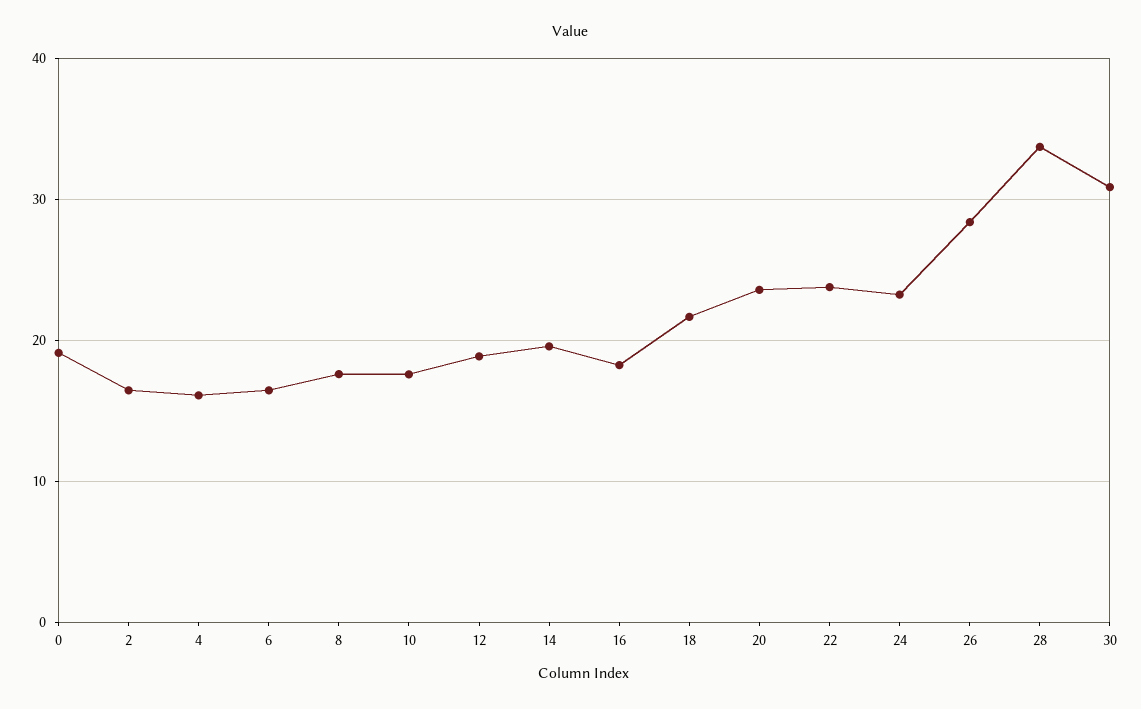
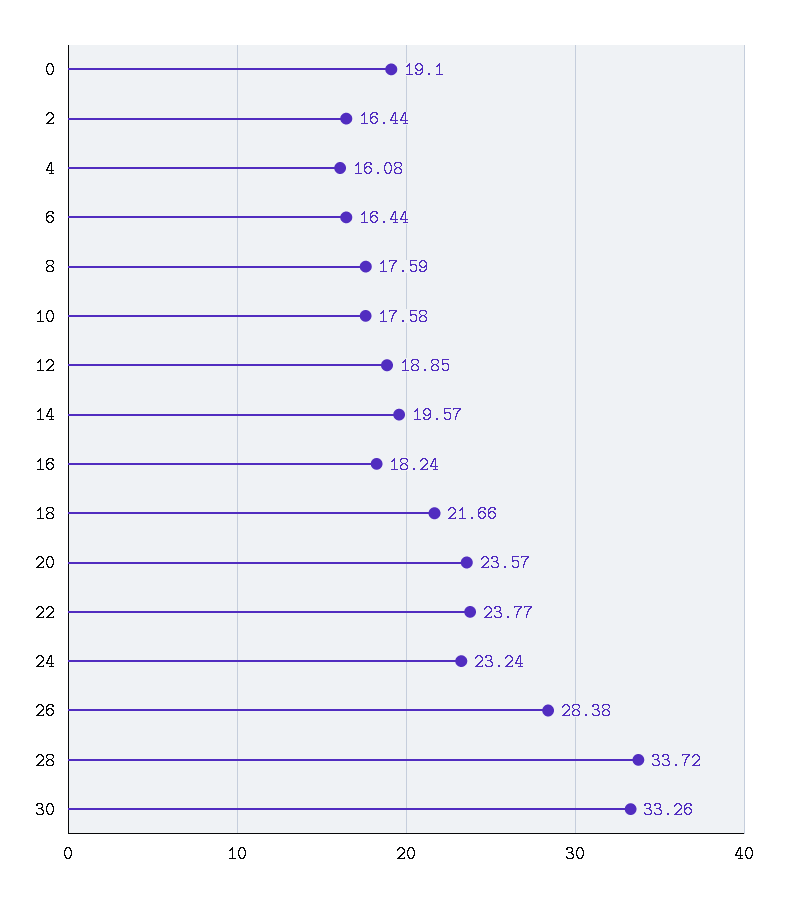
  {
    "0": 19.1,
    "2": 16.44,
    "4": 16.08,
    "6": 16.44,
    "8": 17.59,
    "10": 17.58,
    "12": 18.85,
    "14": 19.57,
    "16": 18.24,
    "18": 21.66,
    "20": 23.57,
    "22": 23.77,
    "24": 23.24,
    "26": 28.38,
    "28": 33.72,
-   "30": 31
+   "30": 33.26
  }

